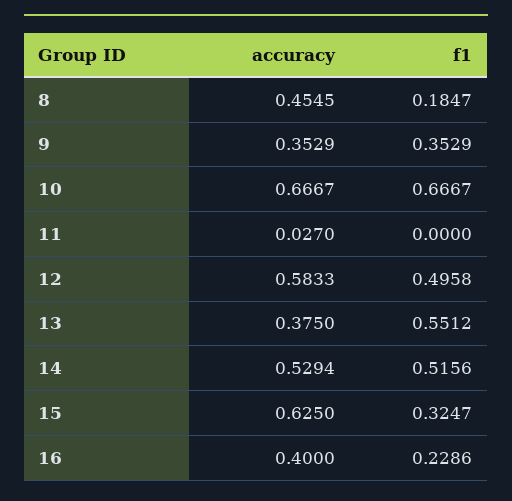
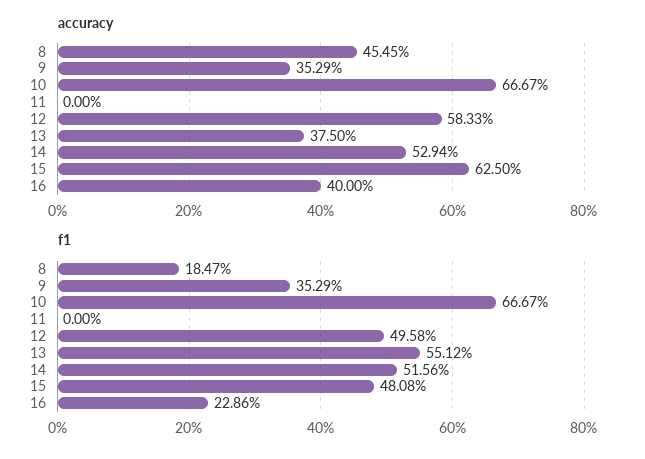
  {
    "accuracy": {
      "8": 0.4545,
      "9": 0.3529,
      "10": 0.6667,
-     "11": 0.027,
+     "11": 0,
      "12": 0.5833,
      "13": 0.375,
      "14": 0.5294,
      "15": 0.625,
      "16": 0.4
    },
    "f1": {
      "8": 0.1847,
      "9": 0.3529,
      "10": 0.6667,
      "11": 0,
      "12": 0.4958,
      "13": 0.5512,
      "14": 0.5156,
-     "15": 0.3247,
+     "15": 0.4808,
      "16": 0.2286
    }
  }

